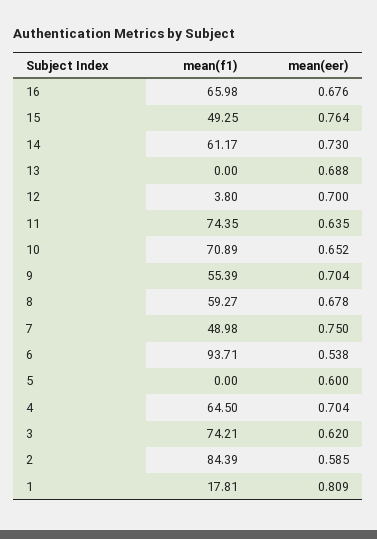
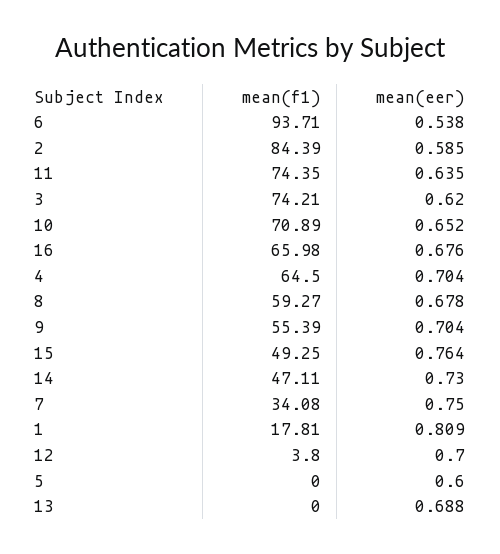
  {
    "mean(f1)": {
      "16": 65.98,
      "15": 49.25,
-     "14": 61.17,
+     "14": 47.11,
      "13": 0,
      "12": 3.8,
      "11": 74.35,
      "10": 70.89,
      "9": 55.39,
      "8": 59.27,
-     "7": 48.98,
+     "7": 34.08,
      "6": 93.71,
      "5": 0,
      "4": 64.5,
      "3": 74.21,
      "2": 84.39,
      "1": 17.81
    },
    "mean(eer)": {
      "16": 0.676,
      "15": 0.764,
      "14": 0.73,
      "13": 0.688,
      "12": 0.7,
      "11": 0.635,
      "10": 0.652,
      "9": 0.704,
      "8": 0.678,
      "7": 0.75,
      "6": 0.538,
      "5": 0.6,
      "4": 0.704,
      "3": 0.62,
      "2": 0.585,
      "1": 0.809
    }
  }

